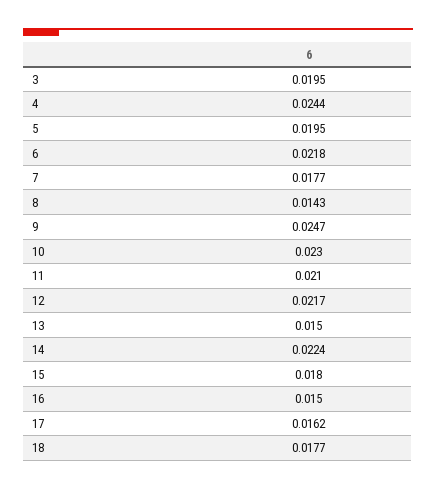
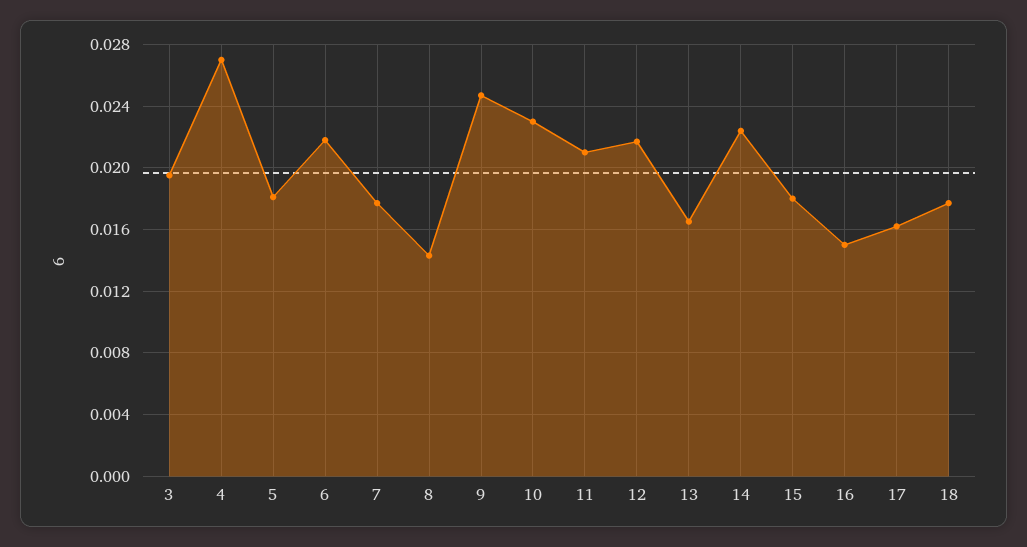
  {
    "3": 0.0195,
-   "4": 0.0244,
+   "4": 0.027,
-   "5": 0.0195,
+   "5": 0.018,
    "6": 0.0218,
    "7": 0.0177,
    "8": 0.0143,
    "9": 0.0247,
    "10": 0.023,
    "11": 0.021,
    "12": 0.0217,
-   "13": 0.015,
+   "13": 0.0165,
    "14": 0.0224,
    "15": 0.018,
    "16": 0.015,
    "17": 0.0162,
    "18": 0.0177
  }

